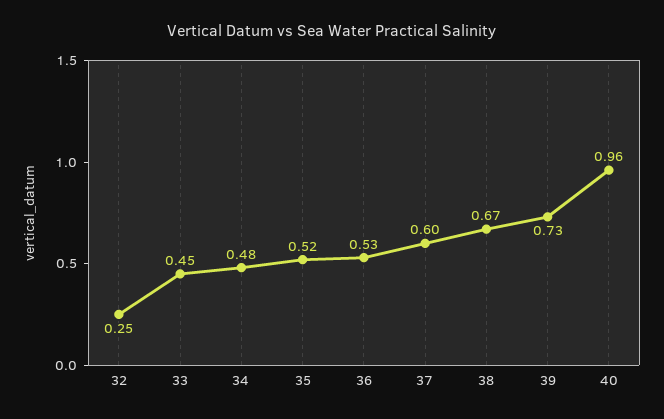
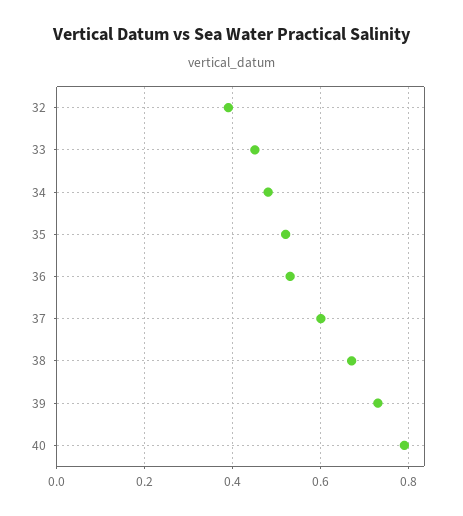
  {
-   "32": 0.25,
+   "32": 0.4,
    "33": 0.45,
    "34": 0.48,
    "35": 0.52,
    "36": 0.53,
    "37": 0.6,
    "38": 0.67,
    "39": 0.73,
-   "40": 0.96
+   "40": 0.8
  }

